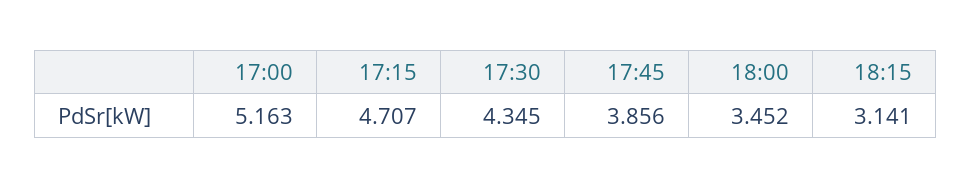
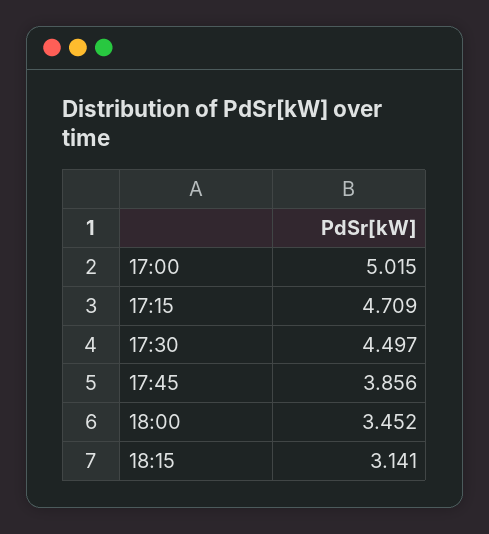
  {
-   "17:00": 5.163,
+   "17:00": 5.015,
-   "17:15": 4.707,
+   "17:15": 4.709,
-   "17:30": 4.345,
+   "17:30": 4.497,
    "17:45": 3.856,
    "18:00": 3.452,
    "18:15": 3.141
  }

